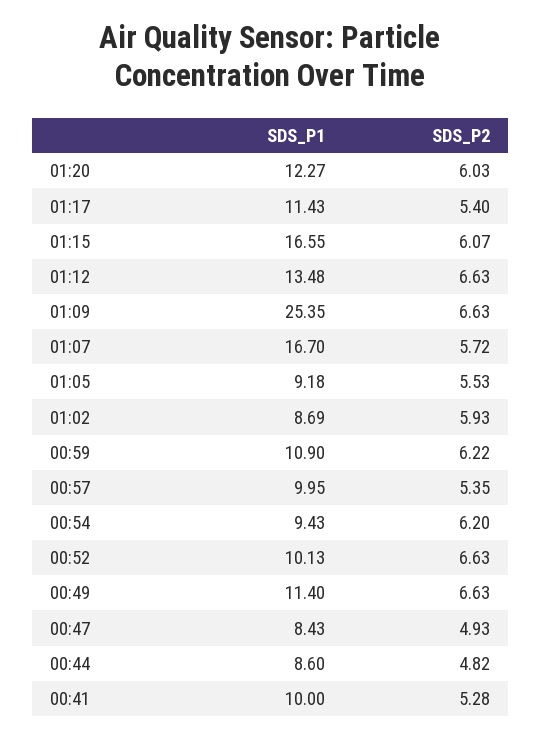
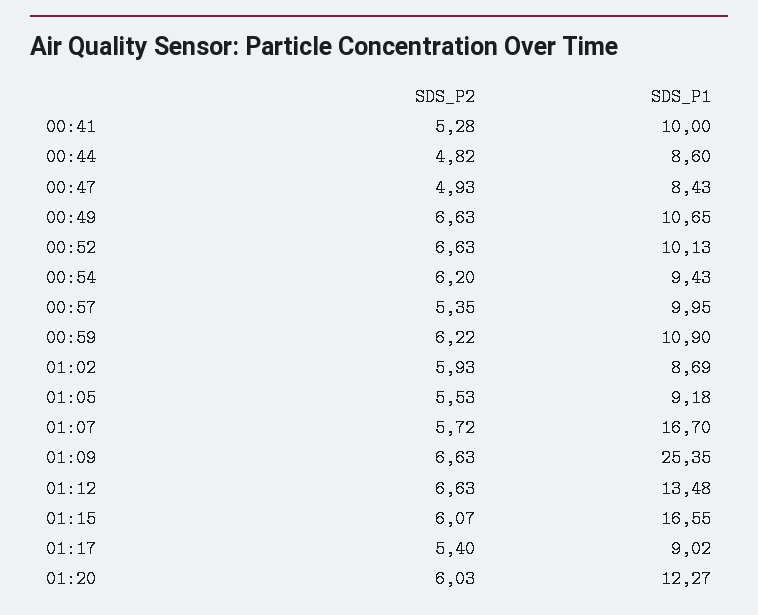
  {
    "SDS_P1": {
      "01:20": 12.27,
-     "01:17": 11.43,
+     "01:17": 9.02,
      "01:15": 16.55,
      "01:12": 13.48,
      "01:09": 25.35,
      "01:07": 16.7,
      "01:05": 9.18,
      "01:02": 8.69,
      "00:59": 10.9,
      "00:57": 9.95,
      "00:54": 9.43,
      "00:52": 10.13,
-     "00:49": 11.4,
+     "00:49": 10.65,
      "00:47": 8.43,
      "00:44": 8.6,
      "00:41": 10
    },
    "SDS_P2": {
      "01:20": 6.03,
      "01:17": 5.4,
      "01:15": 6.07,
      "01:12": 6.63,
      "01:09": 6.63,
      "01:07": 5.72,
      "01:05": 5.53,
      "01:02": 5.93,
      "00:59": 6.22,
      "00:57": 5.35,
      "00:54": 6.2,
      "00:52": 6.63,
      "00:49": 6.63,
      "00:47": 4.93,
      "00:44": 4.82,
      "00:41": 5.28
    }
  }

